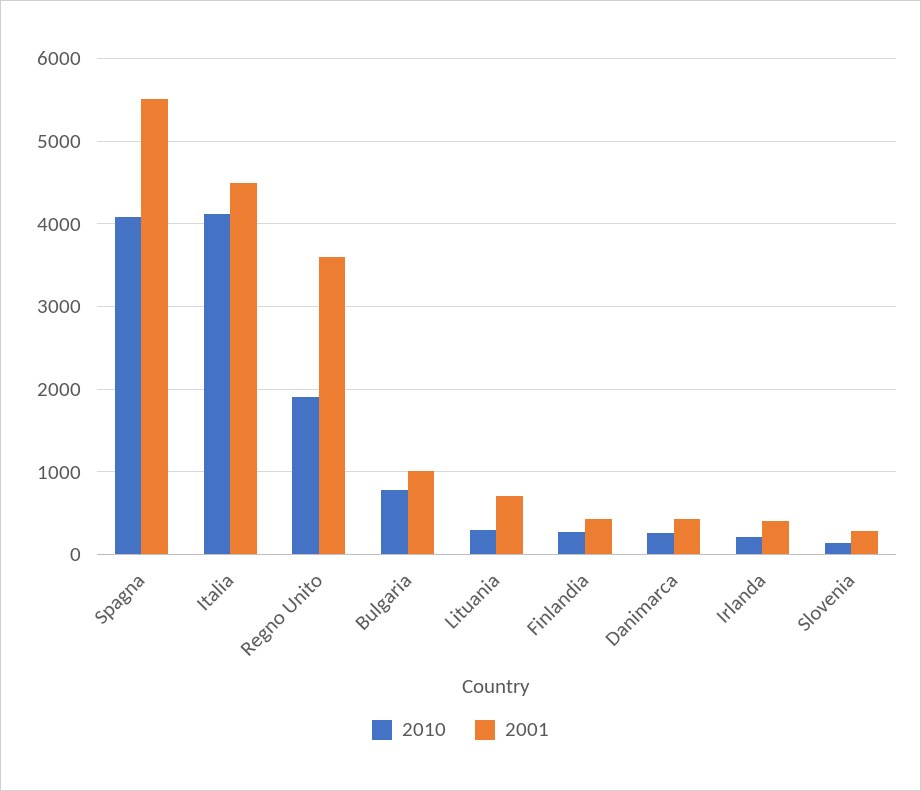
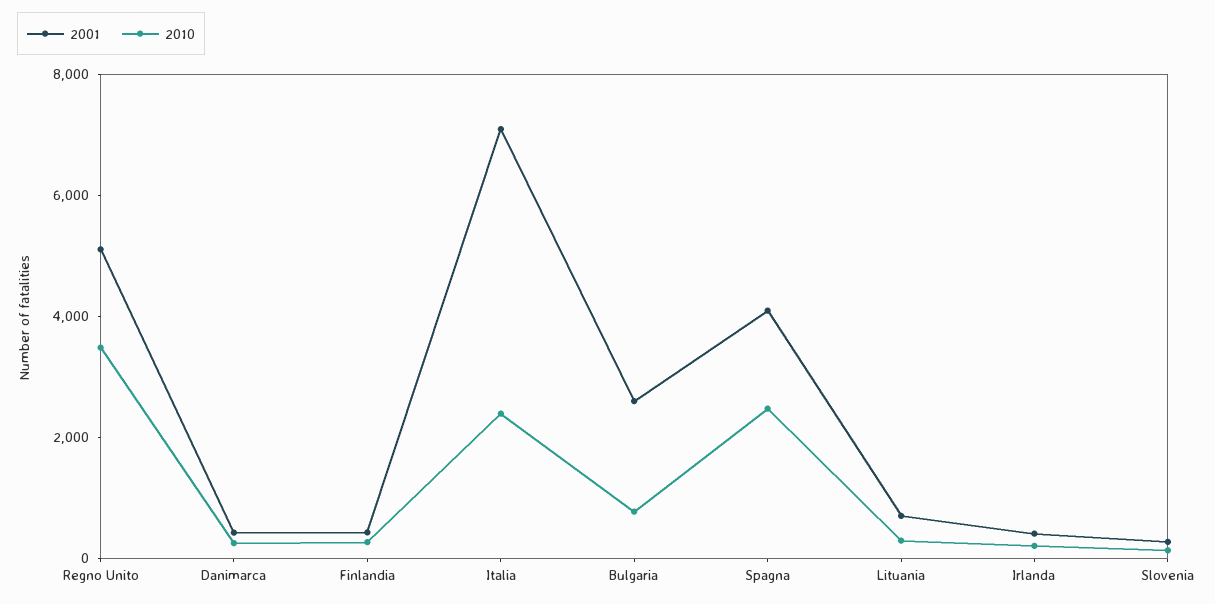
  {
    "2010": {
-     "Spagna": 4100,
+     "Spagna": 2500,
-     "Italia": 4100,
+     "Italia": 2500,
-     "Regno Unito": 1900,
+     "Regno Unito": 3500,
      "Bulgaria": 800,
      "Lituania": 300,
      "Finlandia": 300,
      "Danimarca": 300,
      "Irlanda": 200,
      "Slovenia": 100
    },
    "2001": {
-     "Spagna": 5500,
+     "Spagna": 4000,
-     "Italia": 4500,
+     "Italia": 7000,
-     "Regno Unito": 3600,
+     "Regno Unito": 5000,
-     "Bulgaria": 1000,
+     "Bulgaria": 2500,
      "Lituania": 700,
      "Finlandia": 400,
      "Danimarca": 400,
      "Irlanda": 400,
      "Slovenia": 300
    }
  }

